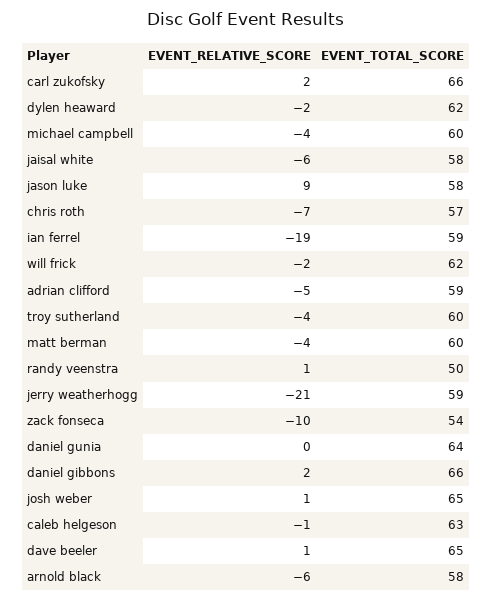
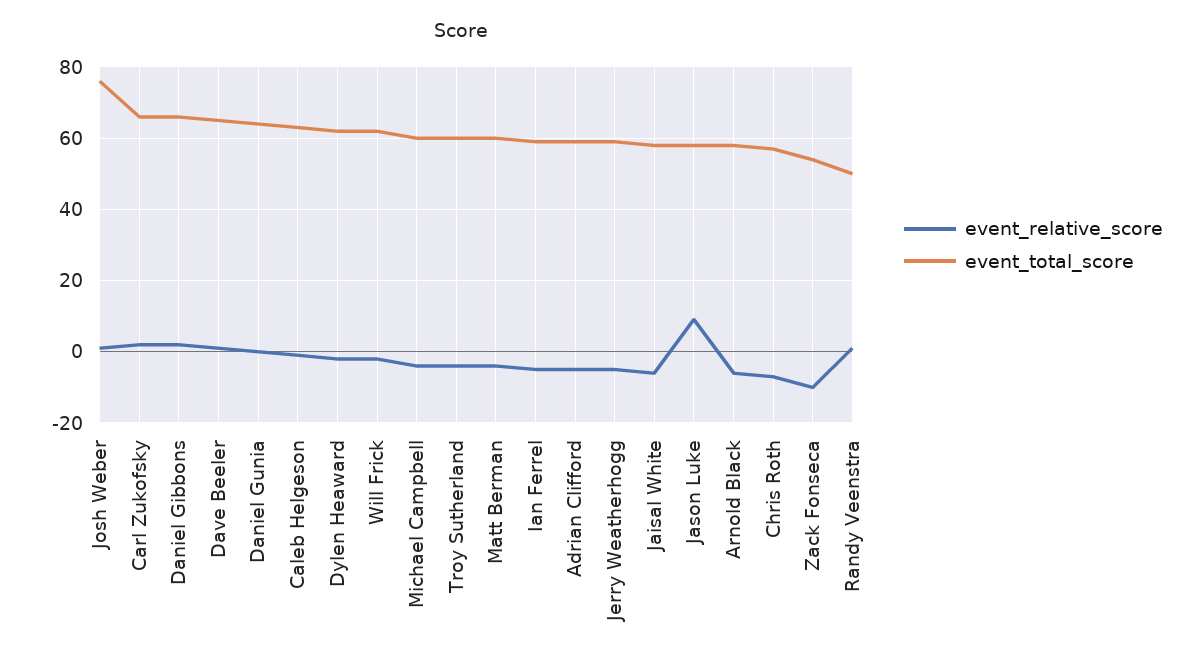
  {
    "EVENT_RELATIVE_SCORE": {
      "carl zukofsky": 2,
      "dylen heaward": -2,
      "michael campbell": -4,
      "jaisal white": -6,
      "jason luke": 9,
      "chris roth": -7,
-     "ian ferrel": -19,
+     "ian ferrel": -5,
      "will frick": -2,
      "adrian clifford": -5,
      "troy sutherland": -4,
      "matt berman": -4,
      "randy veenstra": 1,
-     "jerry weatherhogg": -21,
+     "jerry weatherhogg": -5,
      "zack fonseca": -10,
      "daniel gunia": 0,
      "daniel gibbons": 2,
      "josh weber": 1,
      "caleb helgeson": -1,
      "dave beeler": 1,
      "arnold black": -6
    },
    "EVENT_TOTAL_SCORE": {
      "carl zukofsky": 66,
      "dylen heaward": 62,
      "michael campbell": 60,
      "jaisal white": 58,
      "jason luke": 58,
      "chris roth": 57,
      "ian ferrel": 59,
      "will frick": 62,
      "adrian clifford": 59,
      "troy sutherland": 60,
      "matt berman": 60,
      "randy veenstra": 50,
      "jerry weatherhogg": 59,
      "zack fonseca": 54,
      "daniel gunia": 64,
      "daniel gibbons": 66,
-     "josh weber": 65,
+     "josh weber": 75,
      "caleb helgeson": 63,
      "dave beeler": 65,
      "arnold black": 58
    }
  }

